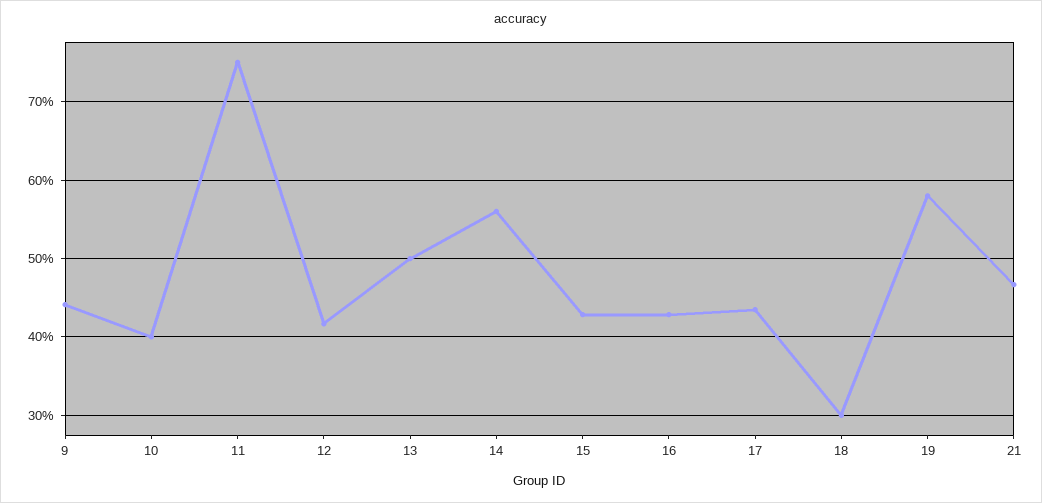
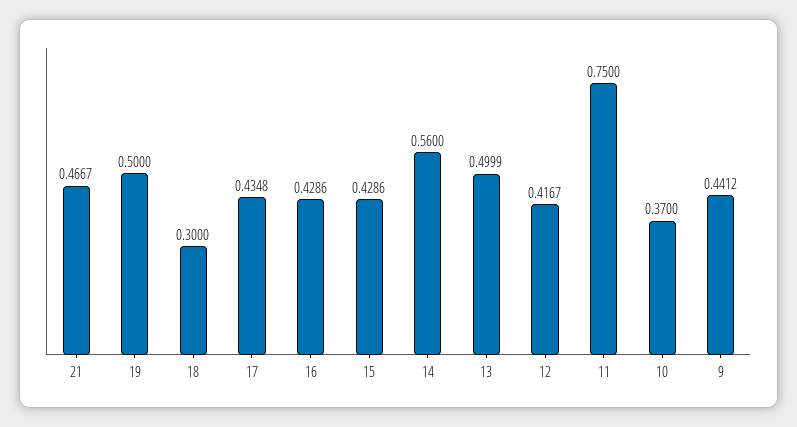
  {
    "9": 0.4412,
-   "10": 0.4,
+   "10": 0.37,
    "11": 0.75,
    "12": 0.4167,
    "13": 0.4999,
    "14": 0.56,
    "15": 0.4286,
    "16": 0.4286,
    "17": 0.4348,
    "18": 0.3,
-   "19": 0.58,
+   "19": 0.5,
    "21": 0.4667
  }

